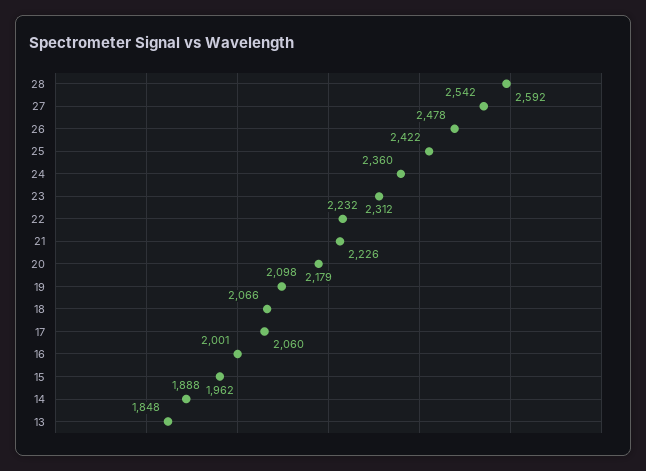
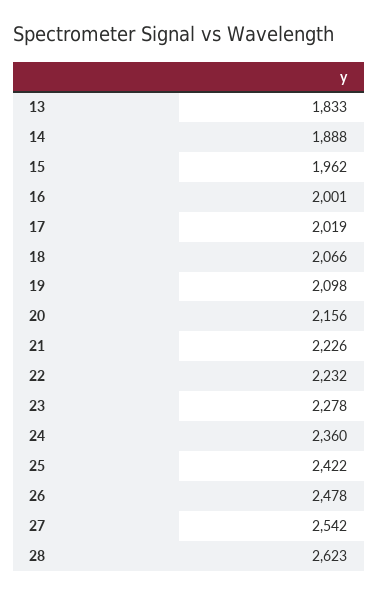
  {
-   "28": 2592,
+   "28": 2623,
    "27": 2542,
    "26": 2478,
    "25": 2422,
    "24": 2360,
-   "23": 2312,
+   "23": 2278,
    "22": 2232,
    "21": 2226,
-   "20": 2179,
+   "20": 2156,
    "19": 2098,
    "18": 2066,
-   "17": 2060,
+   "17": 2019,
    "16": 2001,
    "15": 1962,
    "14": 1888,
-   "13": 1848
+   "13": 1833
  }

